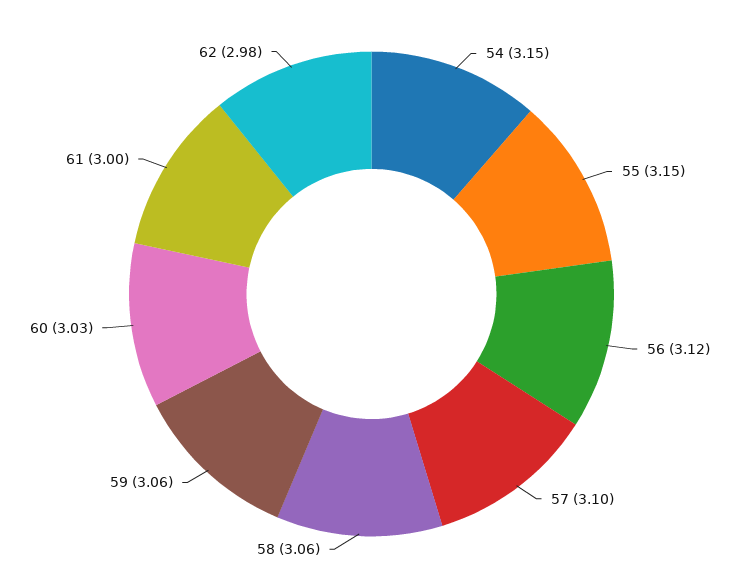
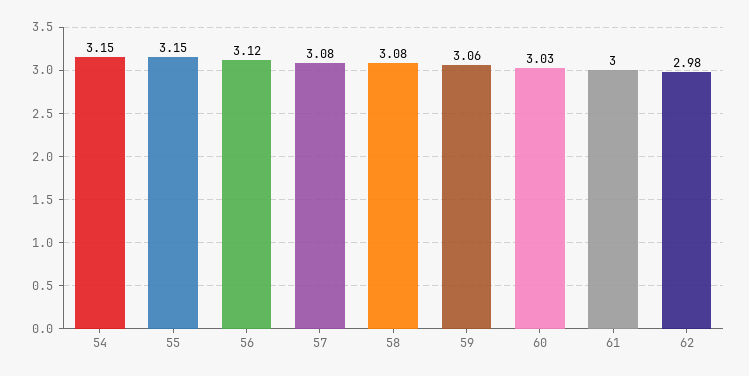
  {
    "54": 3.15,
    "55": 3.15,
    "56": 3.12,
-   "57": 3.1,
+   "57": 3.08,
-   "58": 3.06,
+   "58": 3.08,
    "59": 3.06,
    "60": 3.03,
    "61": 3,
    "62": 2.98
  }

